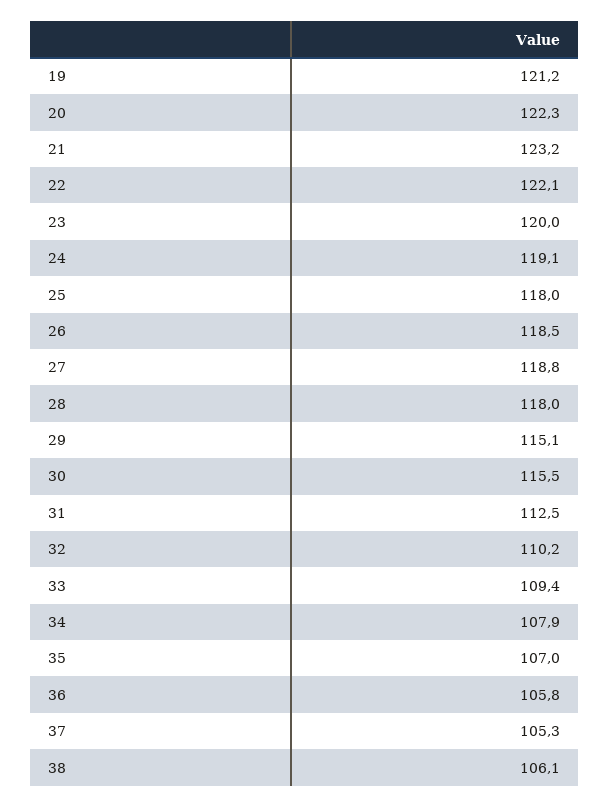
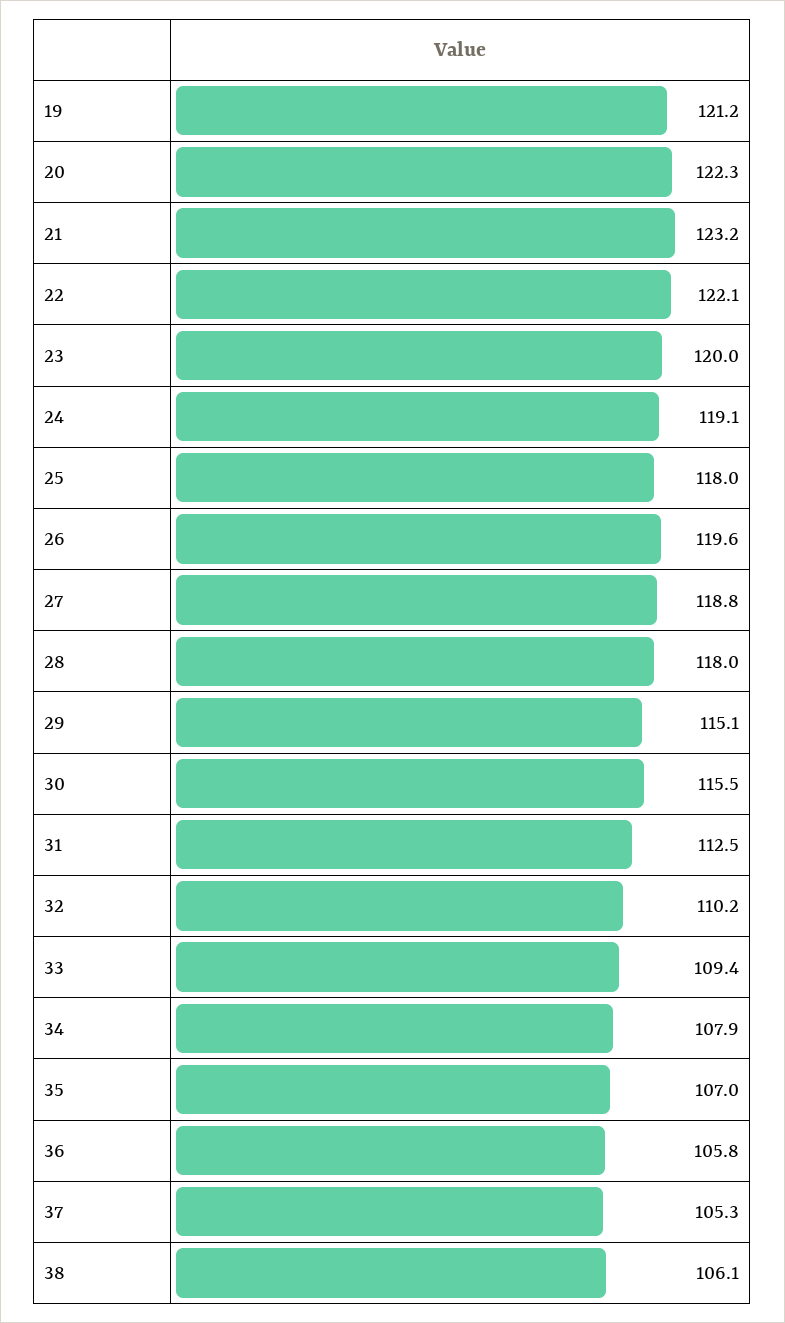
  {
    "19": 121.2,
    "20": 122.3,
    "21": 123.2,
    "22": 122.1,
    "23": 120,
    "24": 119.1,
    "25": 118,
-   "26": 118.5,
+   "26": 119.6,
    "27": 118.8,
    "28": 118,
    "29": 115.1,
    "30": 115.5,
    "31": 112.5,
    "32": 110.2,
    "33": 109.4,
    "34": 107.9,
    "35": 107,
    "36": 105.8,
    "37": 105.3,
    "38": 106.1
  }

